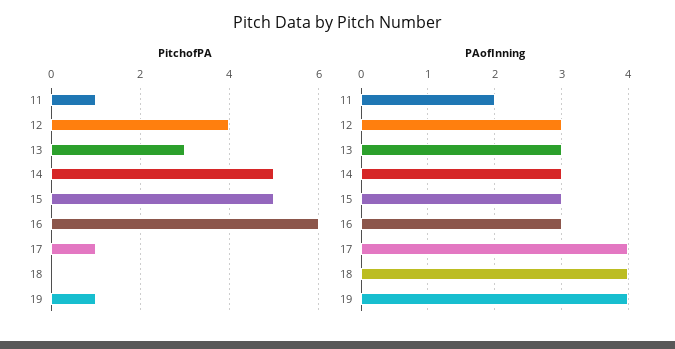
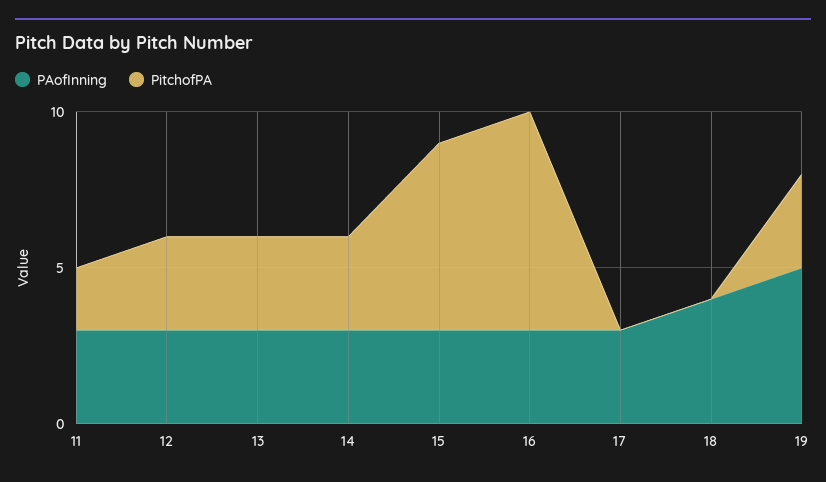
  {
    "PitchofPA": {
-     "11": 1,
+     "11": 2,
-     "12": 4,
+     "12": 3,
      "13": 3,
-     "14": 5,
+     "14": 3,
-     "15": 5,
+     "15": 6,
-     "16": 6,
+     "16": 7,
-     "17": 1,
+     "17": 0,
      "18": 0,
-     "19": 1
+     "19": 3
    },
    "PAofInning": {
-     "11": 2,
+     "11": 3,
      "12": 3,
      "13": 3,
      "14": 3,
      "15": 3,
      "16": 3,
-     "17": 4,
+     "17": 3,
      "18": 4,
-     "19": 4
+     "19": 5
    }
  }

